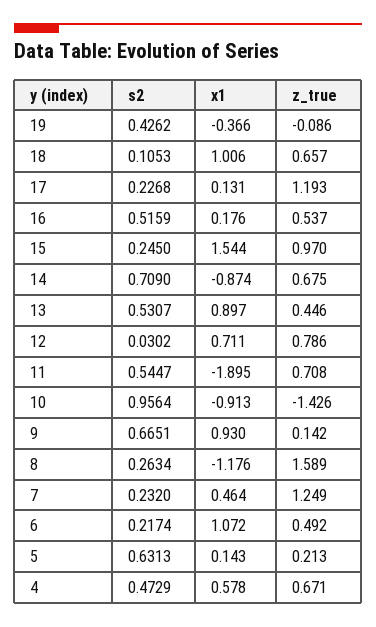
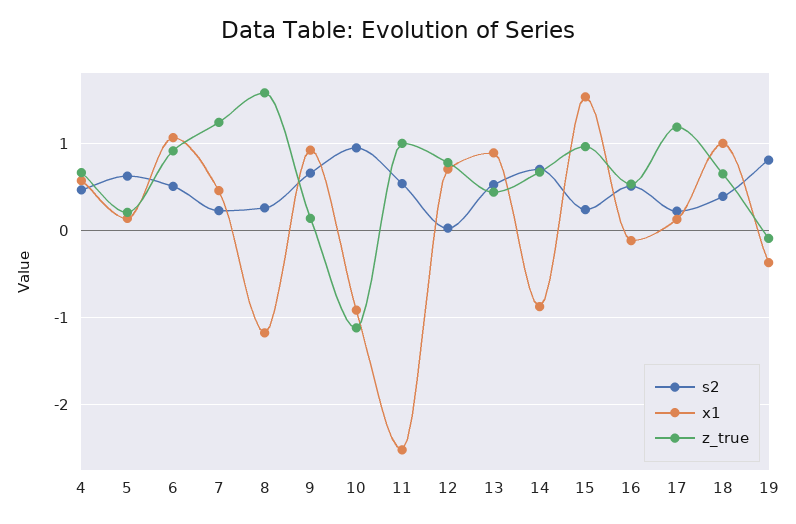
  {
    "s2": {
-     "19": 0.4262,
+     "19": 0.8,
-     "18": 0.1053,
+     "18": 0.4,
      "17": 0.2268,
      "16": 0.5159,
      "15": 0.245,
      "14": 0.709,
      "13": 0.5307,
      "12": 0.0302,
      "11": 0.5447,
      "10": 0.9564,
      "9": 0.6651,
      "8": 0.2634,
      "7": 0.232,
-     "6": 0.2174,
+     "6": 0.5,
      "5": 0.6313,
      "4": 0.4729
    },
    "x1": {
      "19": -0.366,
      "18": 1.006,
      "17": 0.131,
-     "16": 0.176,
+     "16": -0.1,
      "15": 1.544,
      "14": -0.874,
      "13": 0.897,
      "12": 0.711,
-     "11": -1.895,
+     "11": -2.5,
      "10": -0.913,
      "9": 0.93,
      "8": -1.176,
      "7": 0.464,
      "6": 1.072,
      "5": 0.143,
      "4": 0.578
    },
    "z_true": {
      "19": -0.086,
      "18": 0.657,
      "17": 1.193,
      "16": 0.537,
      "15": 0.97,
      "14": 0.675,
      "13": 0.446,
      "12": 0.786,
-     "11": 0.708,
+     "11": 1,
-     "10": -1.426,
+     "10": -1.1,
      "9": 0.142,
      "8": 1.589,
      "7": 1.249,
-     "6": 0.492,
+     "6": 0.9,
      "5": 0.213,
      "4": 0.671
    }
  }

